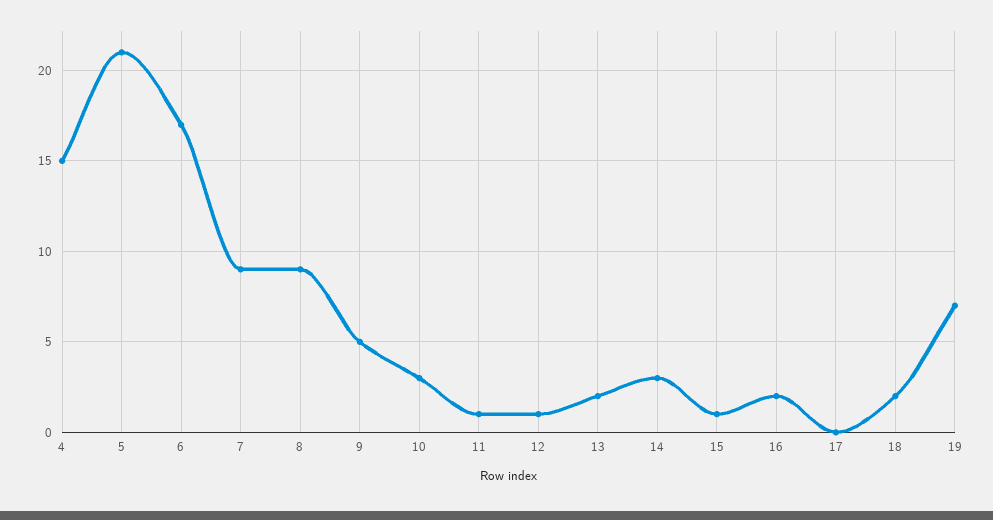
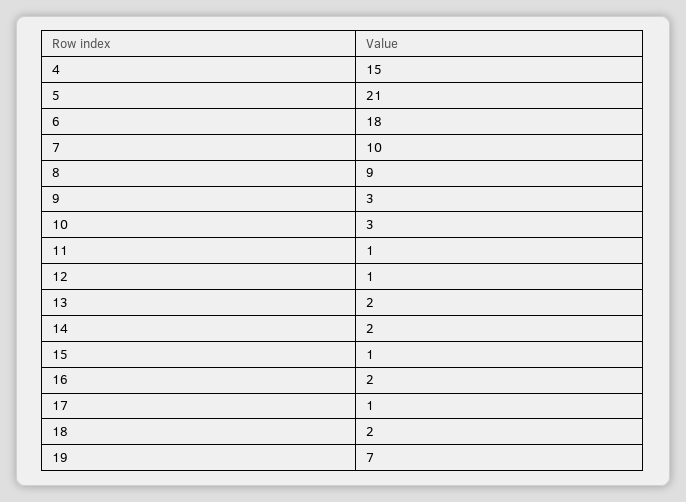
  {
    "4": 15,
    "5": 21,
-   "6": 17,
+   "6": 18,
-   "7": 9,
+   "7": 10,
    "8": 9,
-   "9": 5,
+   "9": 3,
    "10": 3,
    "11": 1,
    "12": 1,
    "13": 2,
-   "14": 3,
+   "14": 2,
    "15": 1,
    "16": 2,
-   "17": 0,
+   "17": 1,
    "18": 2,
    "19": 7
  }

